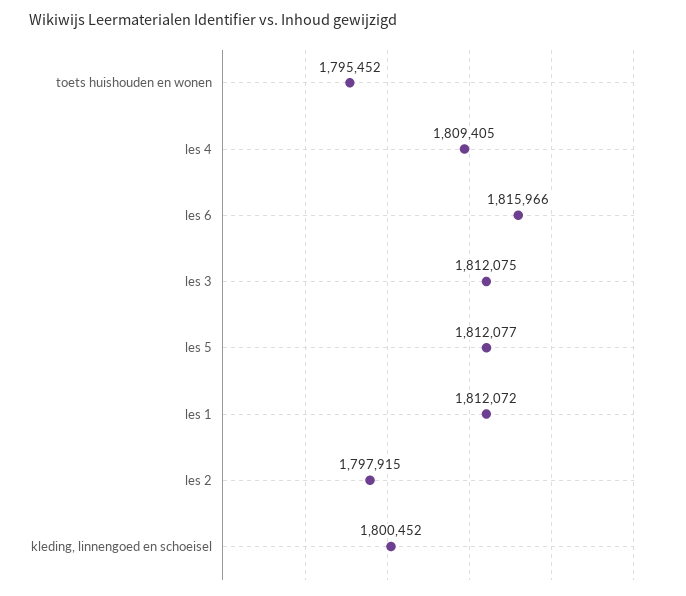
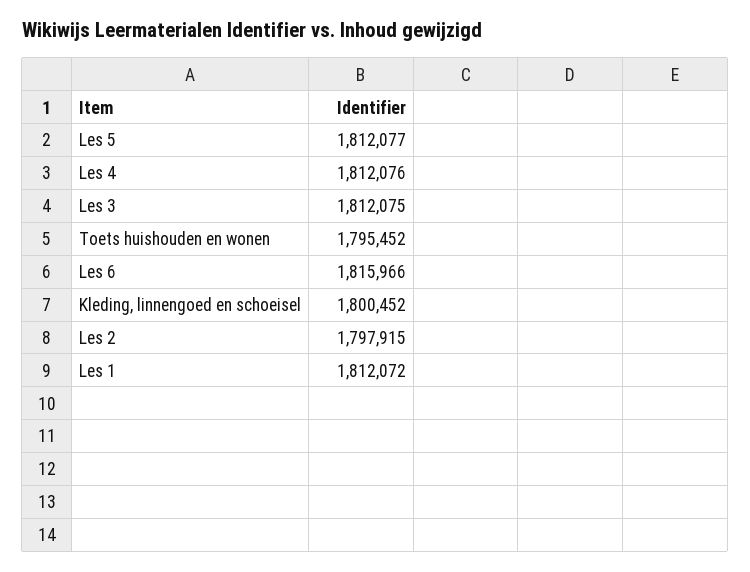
  {
    "toets huishouden en wonen": 1795452,
-   "les 4": 1809405,
+   "les 4": 1812076,
    "les 6": 1815966,
    "les 3": 1812075,
    "les 5": 1812077,
    "les 1": 1812072,
    "les 2": 1797915,
    "kleding, linnengoed en schoeisel": 1800452
  }

